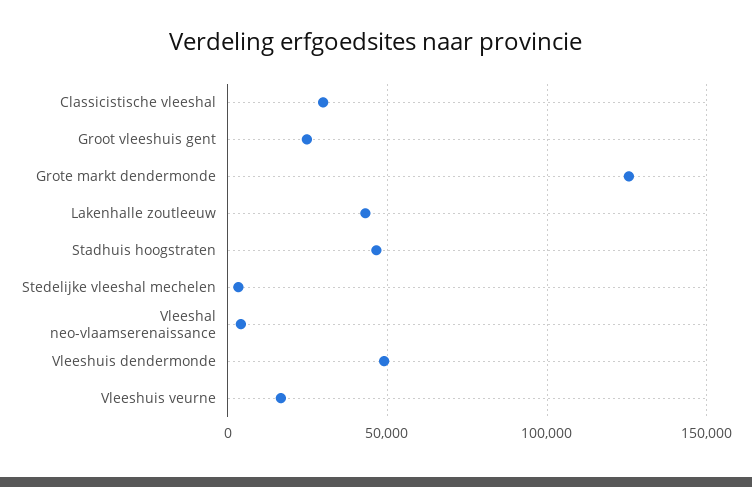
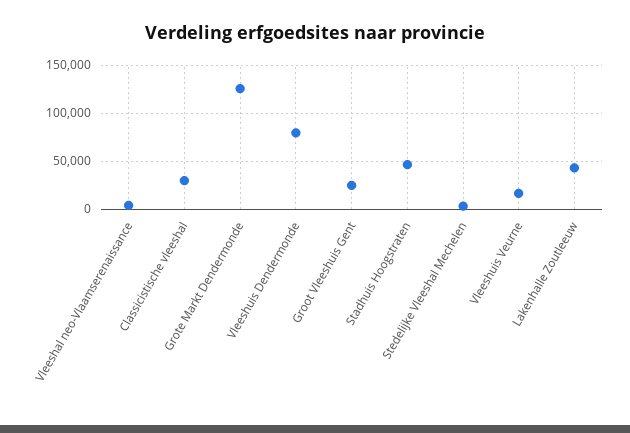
  {
    "Classicistische vleeshal": 30000,
    "Groot vleeshuis gent": 25000,
    "Grote markt dendermonde": 125000,
    "Lakenhalle zoutleeuw": 45000,
    "Stadhuis hoogstraten": 45000,
    "Stedelijke vleeshal mechelen": 5000,
    "Vleeshal neo-vlaamserenaissance": 5000,
-   "Vleeshuis dendermonde": 50000,
+   "Vleeshuis dendermonde": 80000,
    "Vleeshuis veurne": 15000
  }

